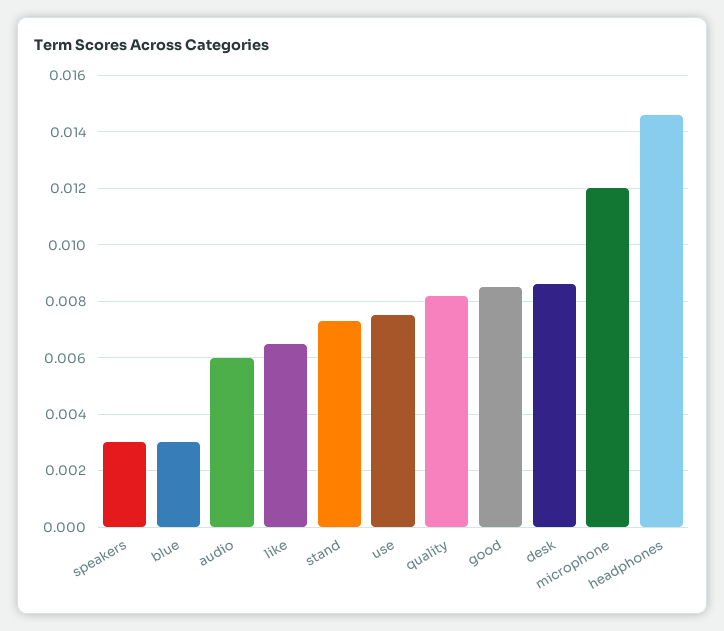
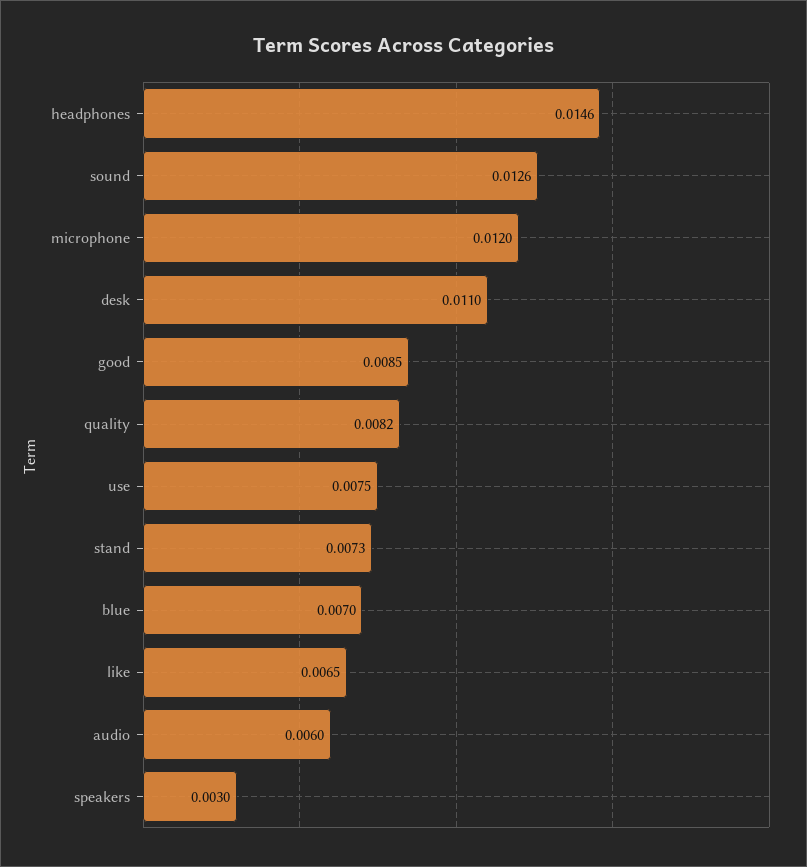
  {
    "speakers": 0.003,
-   "blue": 0.003,
+   "blue": 0.007,
    "audio": 0.006,
    "like": 0.0065,
    "stand": 0.0073,
    "use": 0.0075,
    "quality": 0.0082,
    "good": 0.0085,
-   "desk": 0.0085,
+   "desk": 0.011,
    "microphone": 0.012,
-   "headphones": 0.0146
+   "headphones": 0.0146,
+   "sound": 0.0126
  }

